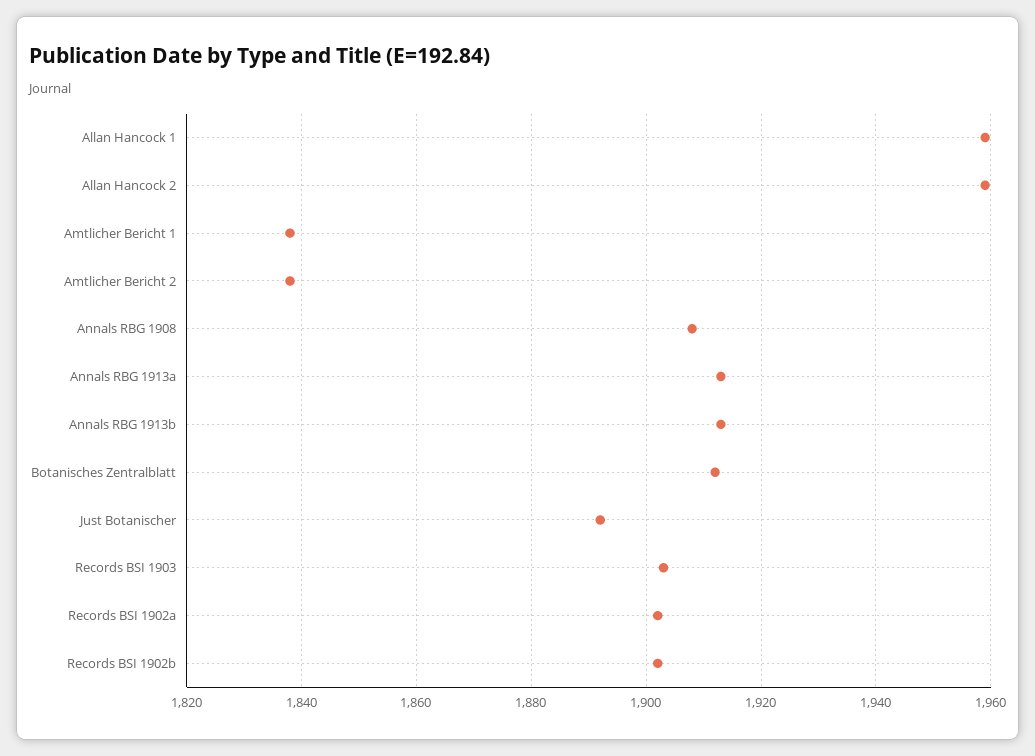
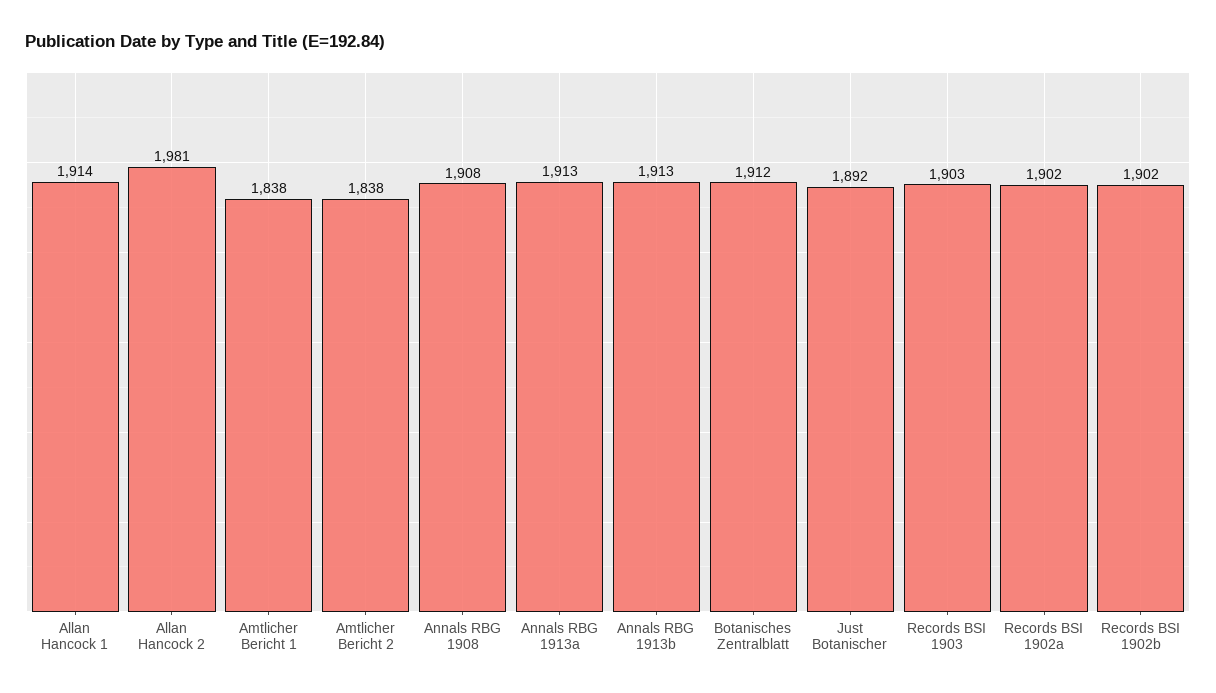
  {
-   "Allan Hancock 1": 1960,
+   "Allan Hancock 1": 1914,
-   "Allan Hancock 2": 1960,
+   "Allan Hancock 2": 1981,
    "Amtlicher Bericht 1": 1838,
    "Amtlicher Bericht 2": 1838,
    "Annals RBG 1908": 1908,
    "Annals RBG 1913a": 1913,
    "Annals RBG 1913b": 1913,
    "Botanisches Zentralblatt": 1912,
    "Just Botanischer": 1892,
    "Records BSI 1903": 1903,
    "Records BSI 1902a": 1902,
    "Records BSI 1902b": 1902
  }

